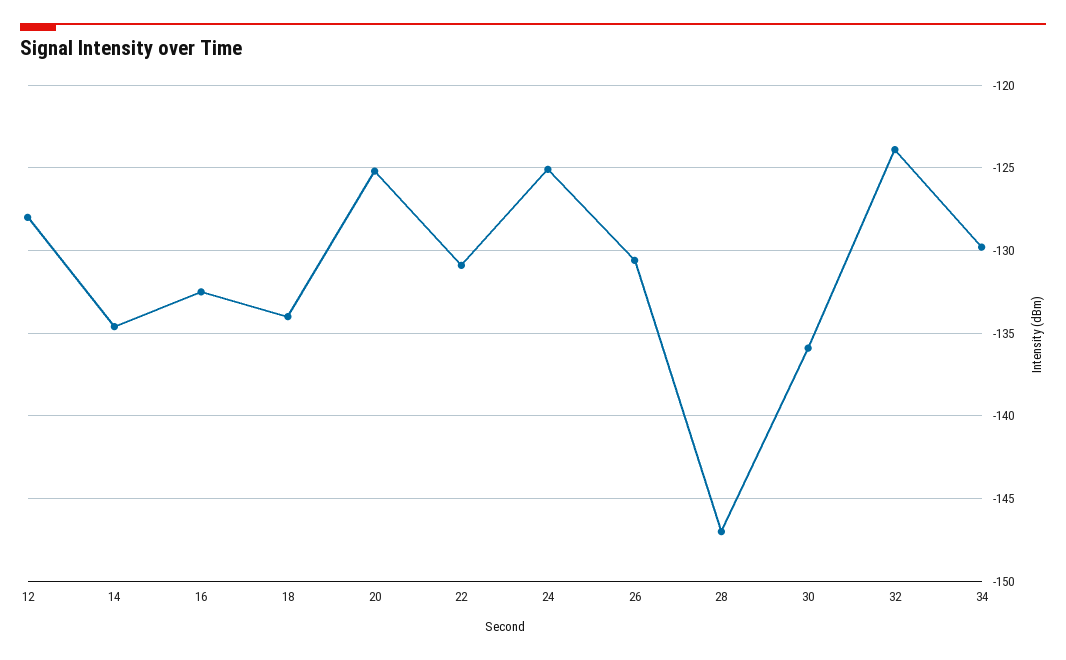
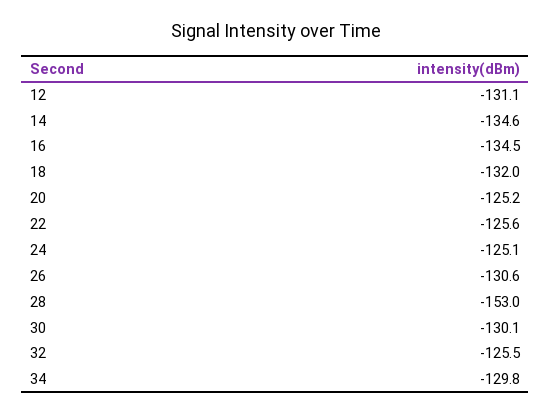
  {
-   "12": -128,
+   "12": -131.1,
    "14": -134.6,
-   "16": -132.5,
+   "16": -134.5,
-   "18": -134,
+   "18": -132,
    "20": -125.2,
-   "22": -131,
+   "22": -125.6,
    "24": -125.1,
    "26": -130.6,
-   "28": -147,
+   "28": -153,
-   "30": -136,
+   "30": -130.1,
-   "32": -124,
+   "32": -125.5,
    "34": -129.8
  }

